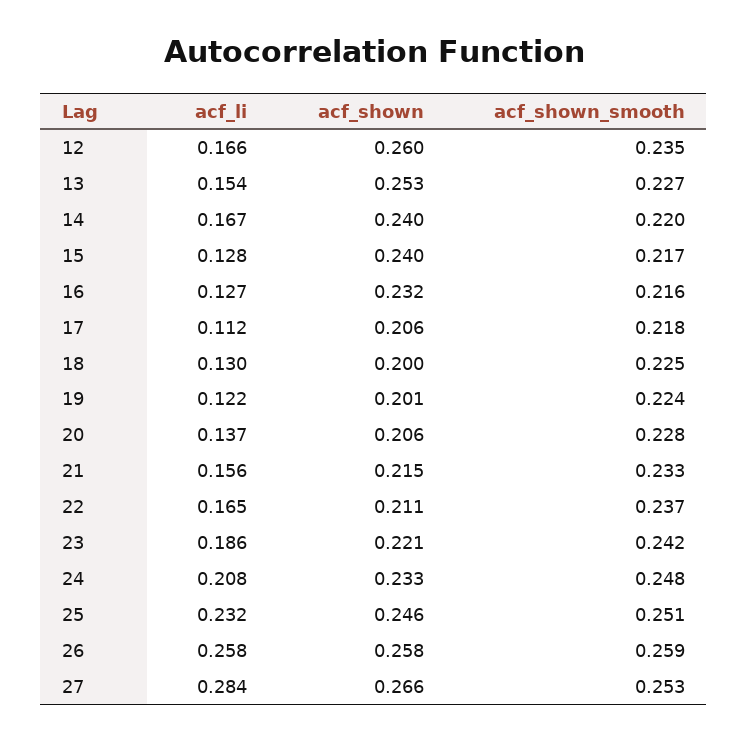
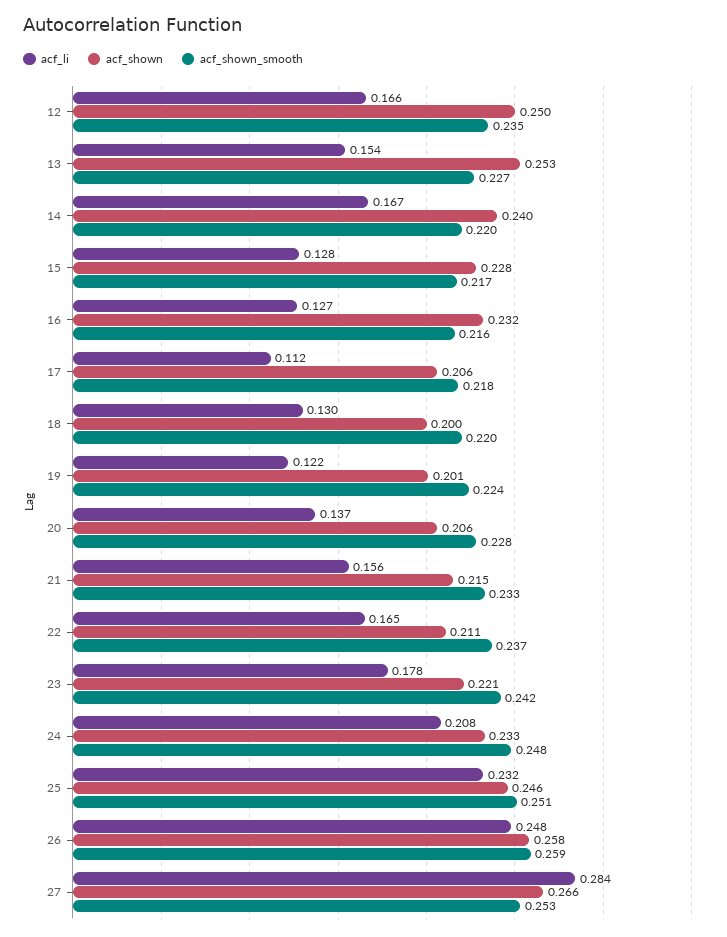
  {
    "acf_li": {
      "12": 0.166,
      "13": 0.154,
      "14": 0.167,
      "15": 0.128,
      "16": 0.127,
      "17": 0.112,
      "18": 0.13,
      "19": 0.122,
      "20": 0.137,
      "21": 0.156,
      "22": 0.165,
-     "23": 0.186,
+     "23": 0.178,
      "24": 0.208,
      "25": 0.232,
-     "26": 0.258,
+     "26": 0.248,
      "27": 0.284
    },
    "acf_shown": {
-     "12": 0.26,
+     "12": 0.25,
      "13": 0.253,
      "14": 0.24,
-     "15": 0.24,
+     "15": 0.228,
      "16": 0.232,
      "17": 0.206,
      "18": 0.2,
      "19": 0.201,
      "20": 0.206,
      "21": 0.215,
      "22": 0.211,
      "23": 0.221,
      "24": 0.233,
      "25": 0.246,
      "26": 0.258,
      "27": 0.266
    },
    "acf_shown_smooth": {
      "12": 0.235,
      "13": 0.227,
      "14": 0.22,
      "15": 0.217,
      "16": 0.216,
      "17": 0.218,
-     "18": 0.225,
+     "18": 0.22,
      "19": 0.224,
      "20": 0.228,
      "21": 0.233,
      "22": 0.237,
      "23": 0.242,
      "24": 0.248,
      "25": 0.251,
      "26": 0.259,
      "27": 0.253
    }
  }

